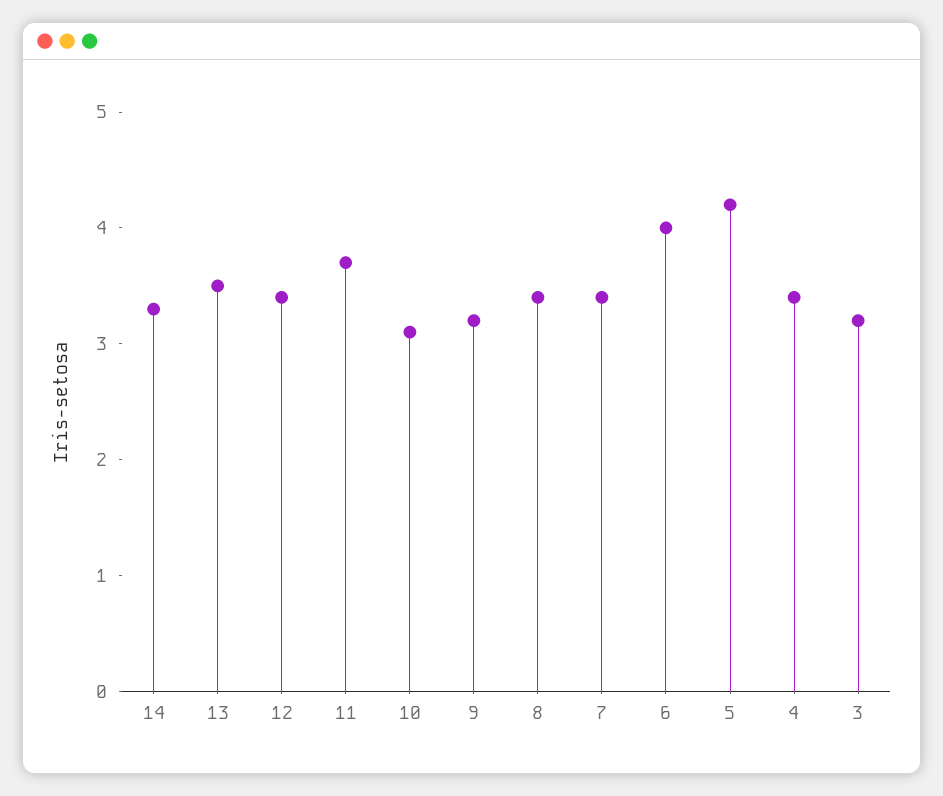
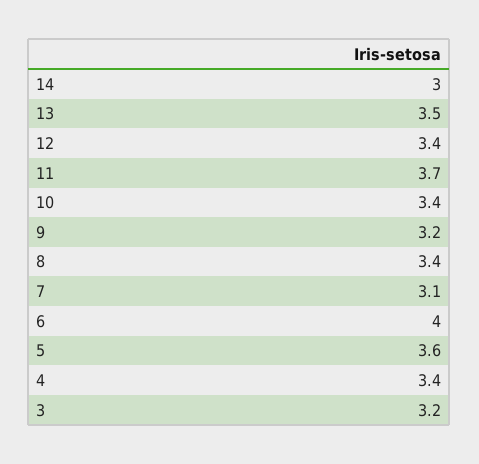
  {
-   "14": 3.3,
+   "14": 3,
    "13": 3.5,
    "12": 3.4,
    "11": 3.7,
-   "10": 3.1,
+   "10": 3.4,
    "9": 3.2,
    "8": 3.4,
-   "7": 3.4,
+   "7": 3.1,
    "6": 4,
-   "5": 4.2,
+   "5": 3.6,
    "4": 3.4,
    "3": 3.2
  }

